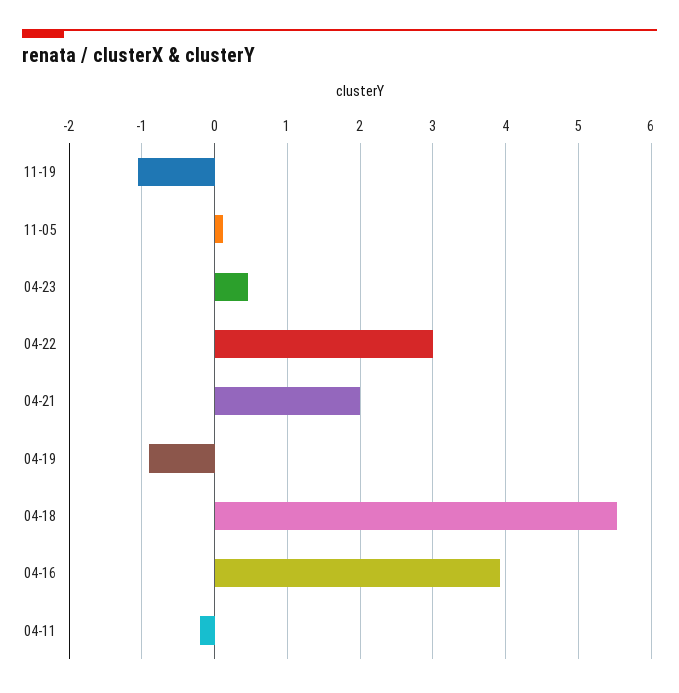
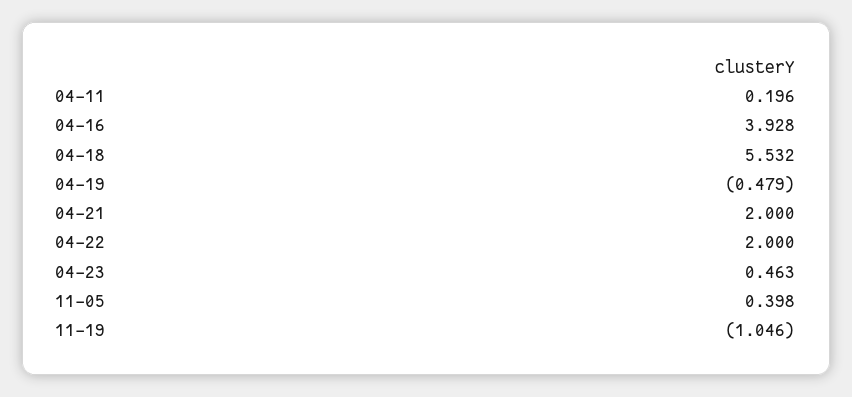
  {
    "11-19": -1.046,
-   "11-05": 0.1,
+   "11-05": 0.398,
    "04-23": 0.463,
-   "04-22": 3,
+   "04-22": 2,
    "04-21": 2,
-   "04-19": -0.9,
+   "04-19": -0.479,
    "04-18": 5.532,
    "04-16": 3.928,
-   "04-11": -0.2
+   "04-11": 0.196
  }

